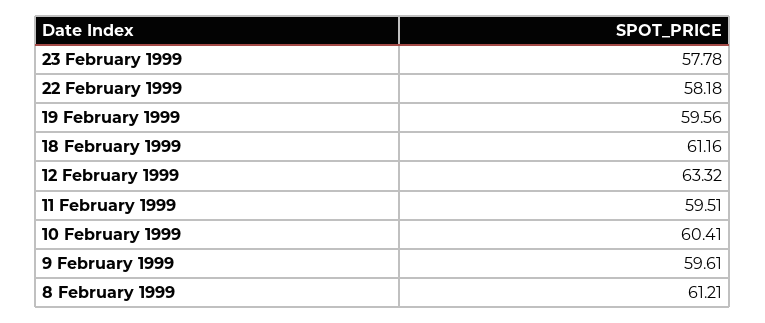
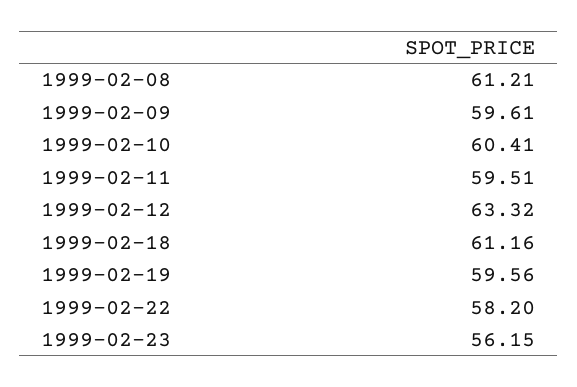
  {
-   "23 February 1999": 57.78,
+   "23 February 1999": 56.15,
-   "22 February 1999": 58.18,
+   "22 February 1999": 58.2,
    "19 February 1999": 59.56,
    "18 February 1999": 61.16,
    "12 February 1999": 63.32,
    "11 February 1999": 59.51,
    "10 February 1999": 60.41,
    "9 February 1999": 59.61,
    "8 February 1999": 61.21
  }

